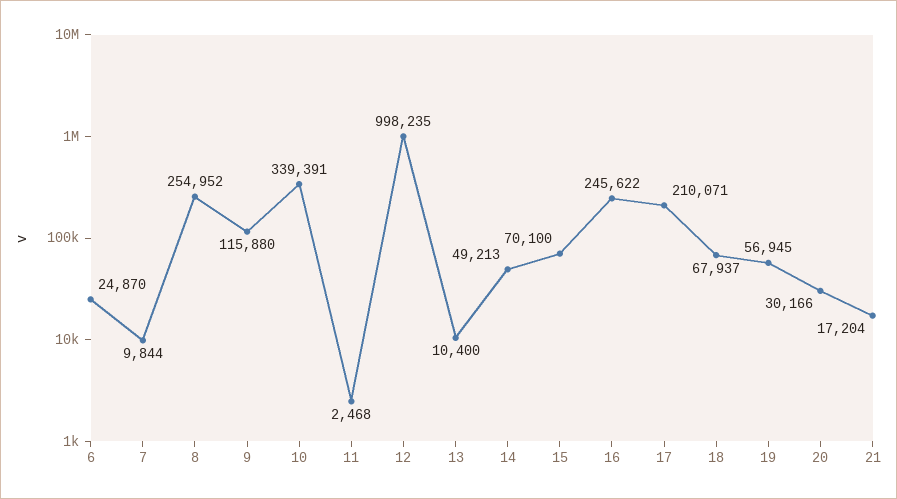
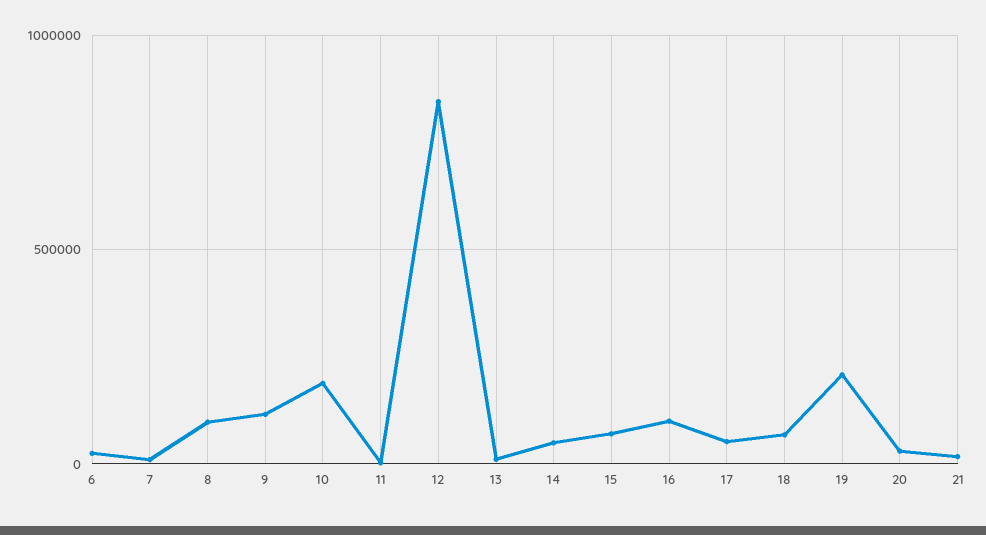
  {
    "6": 24870,
    "7": 9844,
-   "8": 254952,
+   "8": 100000,
    "9": 115880,
-   "10": 339391,
+   "10": 200000,
    "11": 2468,
-   "12": 998235,
+   "12": 850000,
    "13": 10400,
    "14": 49213,
    "15": 70100,
-   "16": 245622,
+   "16": 100000,
-   "17": 210071,
+   "17": 50000,
    "18": 67937,
-   "19": 56945,
+   "19": 200000,
    "20": 30166,
    "21": 17204
  }

